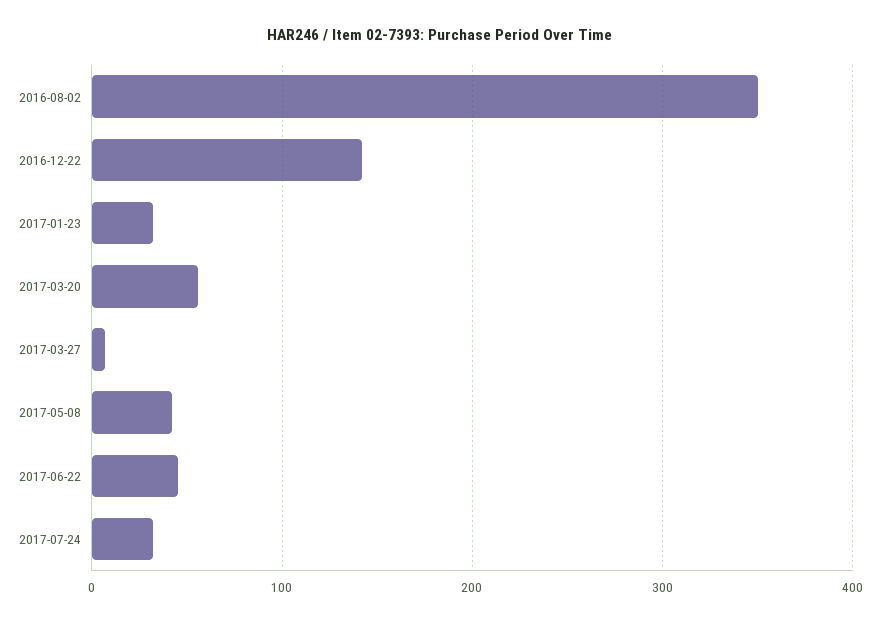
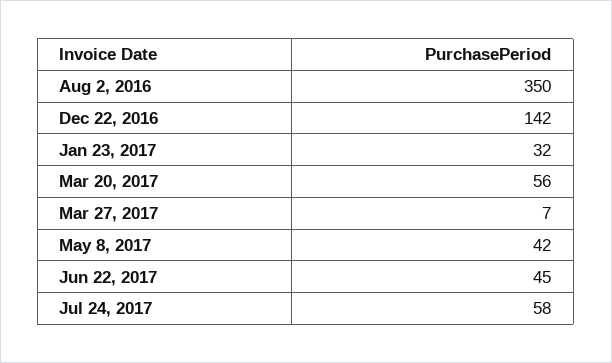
  {
    "2016-08-02": 350,
    "2016-12-22": 142,
    "2017-01-23": 32,
    "2017-03-20": 56,
    "2017-03-27": 7,
    "2017-05-08": 42,
    "2017-06-22": 45,
-   "2017-07-24": 30
+   "2017-07-24": 58
  }

